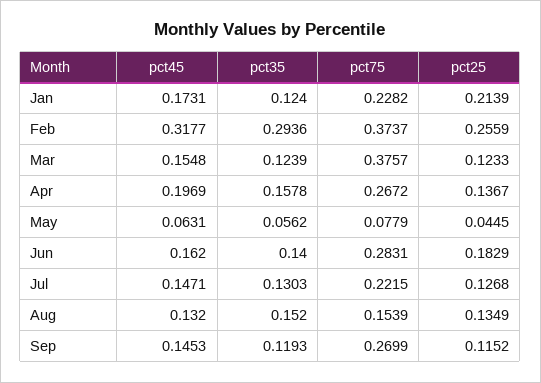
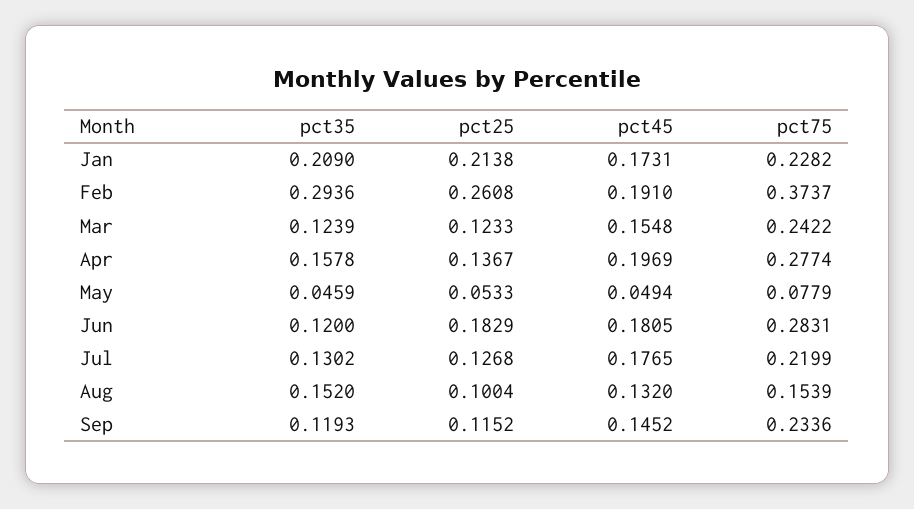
  {
    "pct45": {
      "Jan": 0.1731,
-     "Feb": 0.3177,
+     "Feb": 0.191,
      "Mar": 0.1548,
      "Apr": 0.1969,
-     "May": 0.0631,
+     "May": 0.0494,
-     "Jun": 0.162,
+     "Jun": 0.1805,
-     "Jul": 0.1471,
+     "Jul": 0.1765,
      "Aug": 0.132,
-     "Sep": 0.1453
+     "Sep": 0.1452
    },
    "pct35": {
-     "Jan": 0.124,
+     "Jan": 0.209,
      "Feb": 0.2936,
      "Mar": 0.1239,
      "Apr": 0.1578,
-     "May": 0.0562,
+     "May": 0.0459,
-     "Jun": 0.14,
+     "Jun": 0.12,
-     "Jul": 0.1303,
+     "Jul": 0.1302,
      "Aug": 0.152,
      "Sep": 0.1193
    },
    "pct75": {
      "Jan": 0.2282,
      "Feb": 0.3737,
-     "Mar": 0.3757,
+     "Mar": 0.2422,
-     "Apr": 0.2672,
+     "Apr": 0.2774,
      "May": 0.0779,
      "Jun": 0.2831,
-     "Jul": 0.2215,
+     "Jul": 0.2199,
      "Aug": 0.1539,
-     "Sep": 0.2699
+     "Sep": 0.2336
    },
    "pct25": {
-     "Jan": 0.2139,
+     "Jan": 0.2138,
-     "Feb": 0.2559,
+     "Feb": 0.2608,
      "Mar": 0.1233,
      "Apr": 0.1367,
-     "May": 0.0445,
+     "May": 0.0533,
      "Jun": 0.1829,
      "Jul": 0.1268,
-     "Aug": 0.1349,
+     "Aug": 0.1004,
      "Sep": 0.1152
    }
  }

